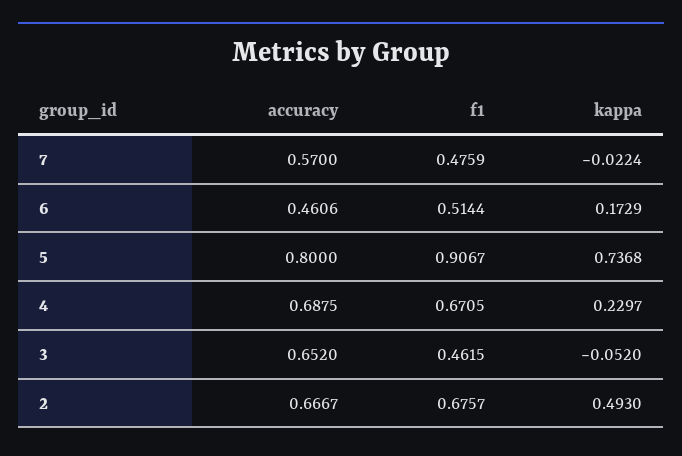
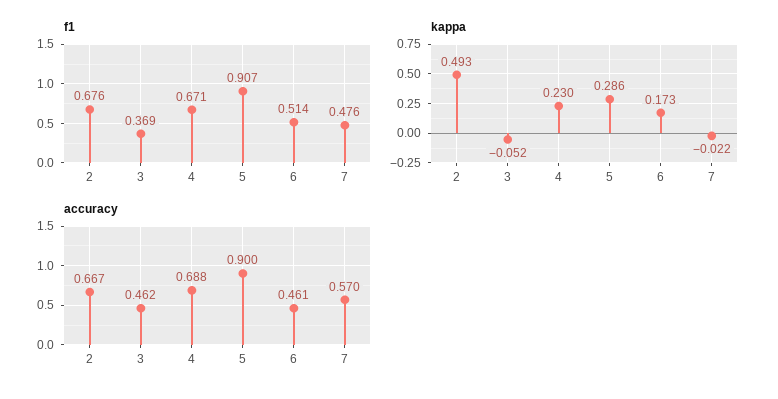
  {
    "accuracy": {
      "7": 0.57,
      "6": 0.4606,
-     "5": 0.8,
+     "5": 0.9,
      "4": 0.6875,
-     "3": 0.652,
+     "3": 0.462,
      "2": 0.6667
    },
    "f1": {
      "7": 0.4759,
      "6": 0.5144,
      "5": 0.9067,
      "4": 0.6705,
-     "3": 0.4615,
+     "3": 0.369,
      "2": 0.6757
    },
    "kappa": {
      "7": -0.0224,
      "6": 0.1729,
-     "5": 0.7368,
+     "5": 0.286,
      "4": 0.2297,
      "3": -0.052,
      "2": 0.493
    }
  }

